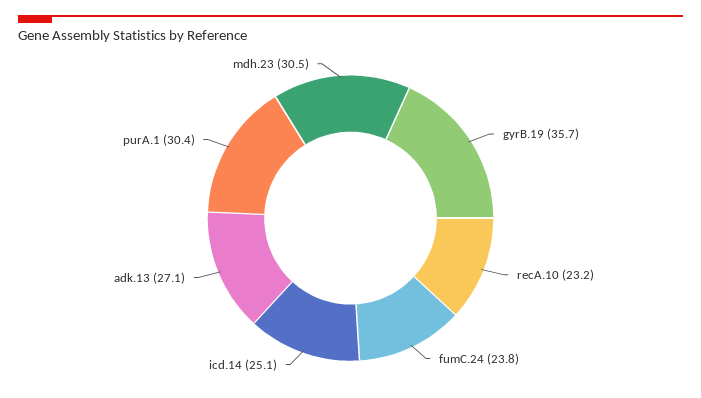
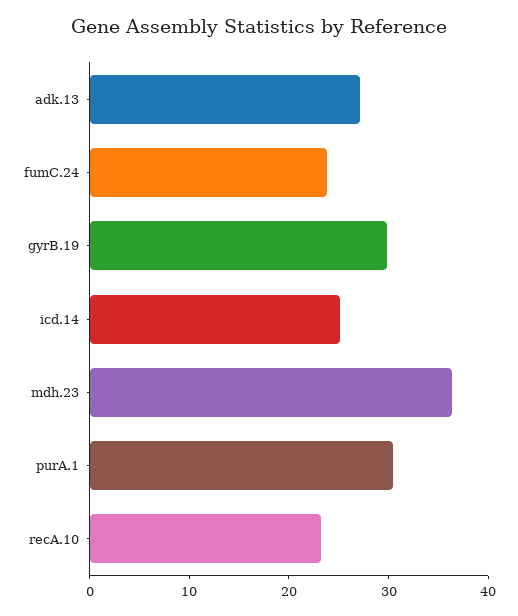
  {
-   "gyrB.19": 35.7,
+   "gyrB.19": 30,
    "recA.10": 23.2,
    "fumC.24": 23.8,
    "icd.14": 25.1,
    "adk.13": 27.1,
    "purA.1": 30.4,
-   "mdh.23": 30.5
+   "mdh.23": 36
  }

